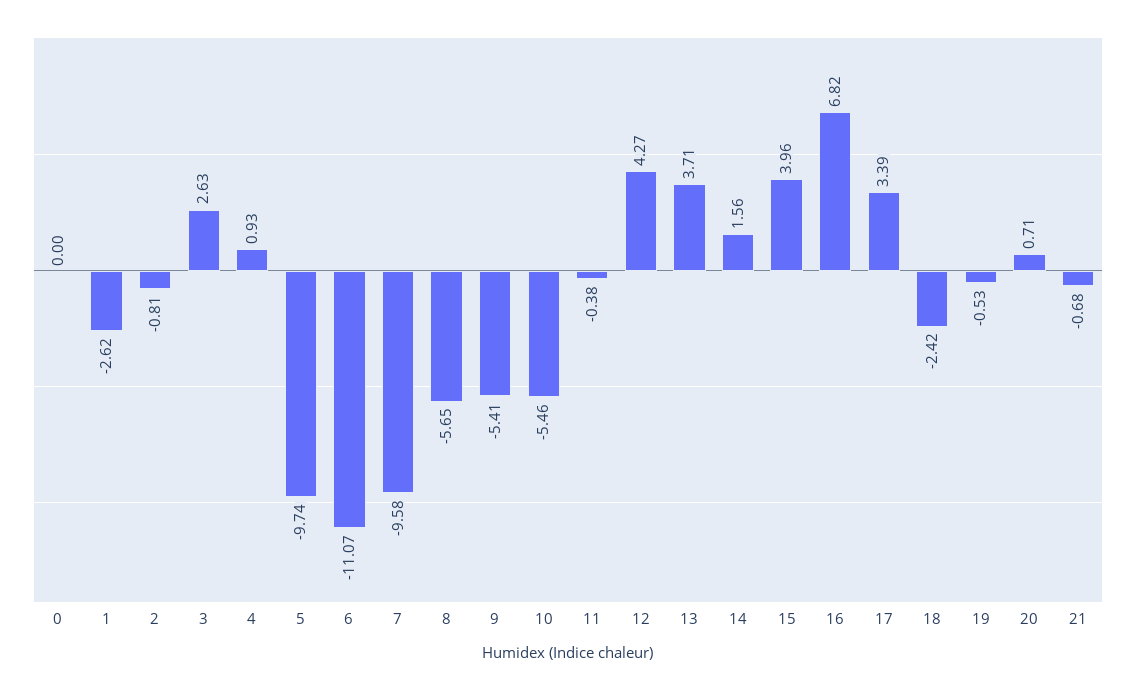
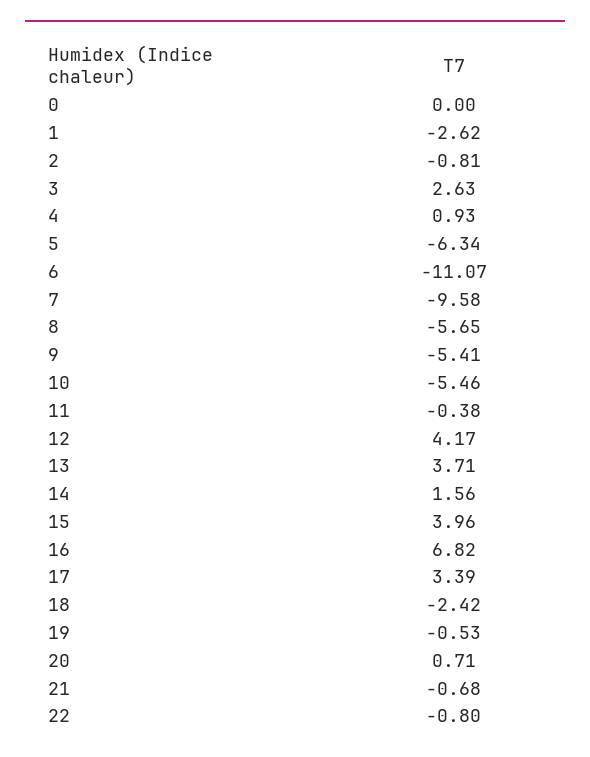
  {
    "0": 0,
    "1": -2.62,
    "2": -0.81,
    "3": 2.63,
    "4": 0.93,
-   "5": -9.74,
+   "5": -6.34,
    "6": -11.07,
    "7": -9.58,
    "8": -5.65,
    "9": -5.41,
    "10": -5.46,
    "11": -0.38,
-   "12": 4.27,
+   "12": 4.17,
    "13": 3.71,
    "14": 1.56,
    "15": 3.96,
    "16": 6.82,
    "17": 3.39,
    "18": -2.42,
    "19": -0.53,
    "20": 0.71,
-   "21": -0.68
+   "21": -0.68,
+   "22": -0.8
  }

